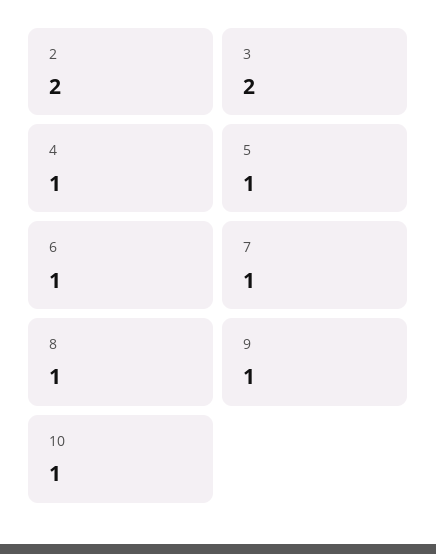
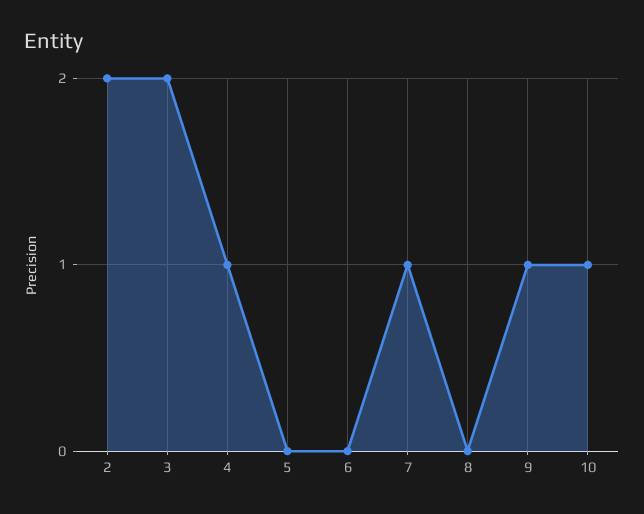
  {
    "2": 2,
    "3": 2,
    "4": 1,
-   "5": 1,
+   "5": 0,
-   "6": 1,
+   "6": 0,
    "7": 1,
-   "8": 1,
+   "8": 0,
    "9": 1,
    "10": 1
  }

